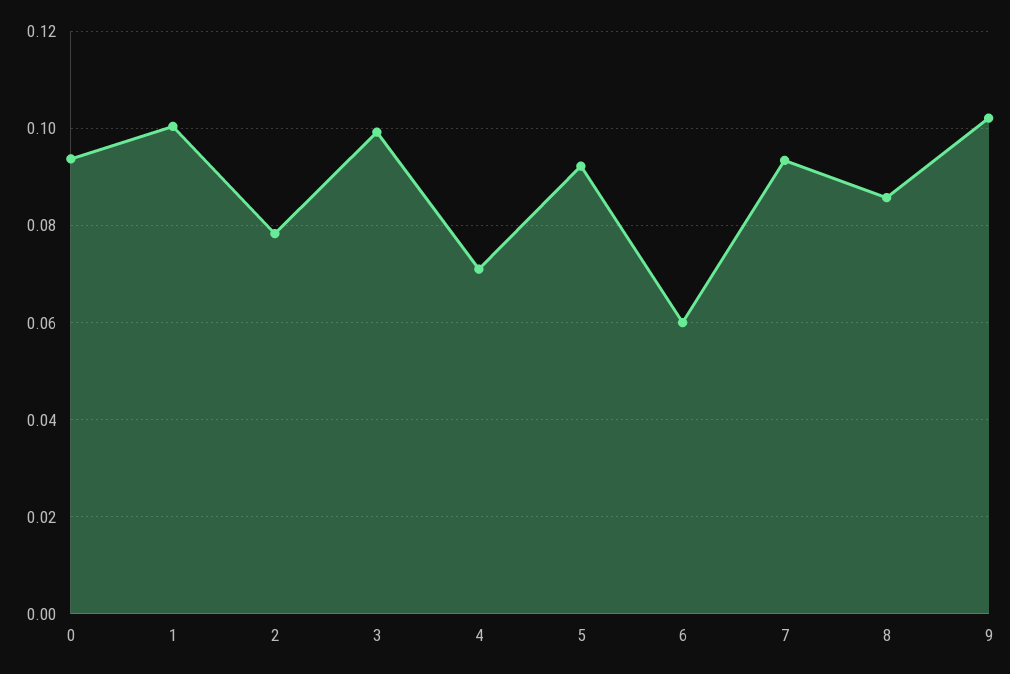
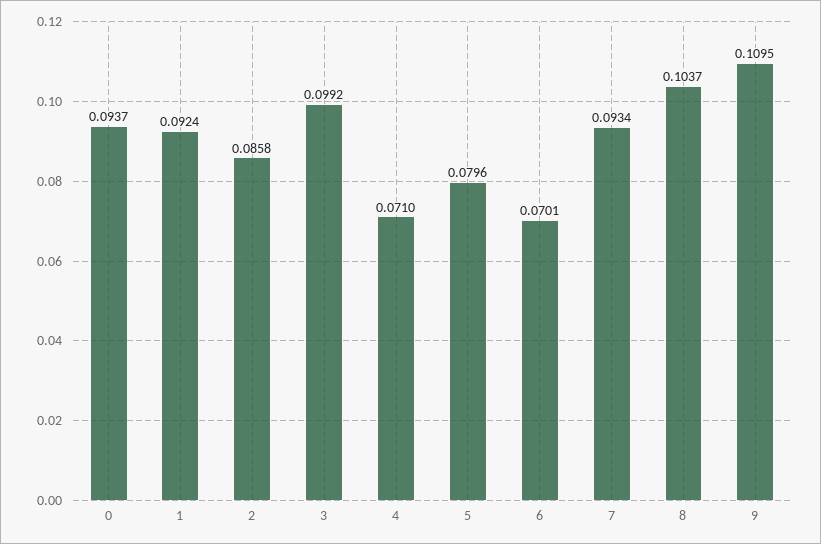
  {
    "0": 0.0937,
-   "1": 0.1,
+   "1": 0.0924,
-   "2": 0.078,
+   "2": 0.0858,
    "3": 0.0992,
    "4": 0.071,
-   "5": 0.092,
+   "5": 0.0796,
-   "6": 0.06,
+   "6": 0.0701,
    "7": 0.0934,
-   "8": 0.086,
+   "8": 0.1037,
-   "9": 0.102
+   "9": 0.1095
  }

